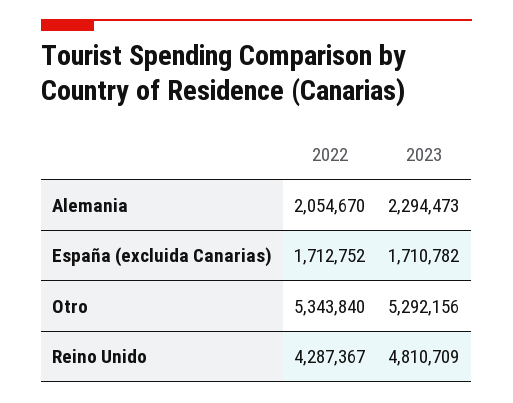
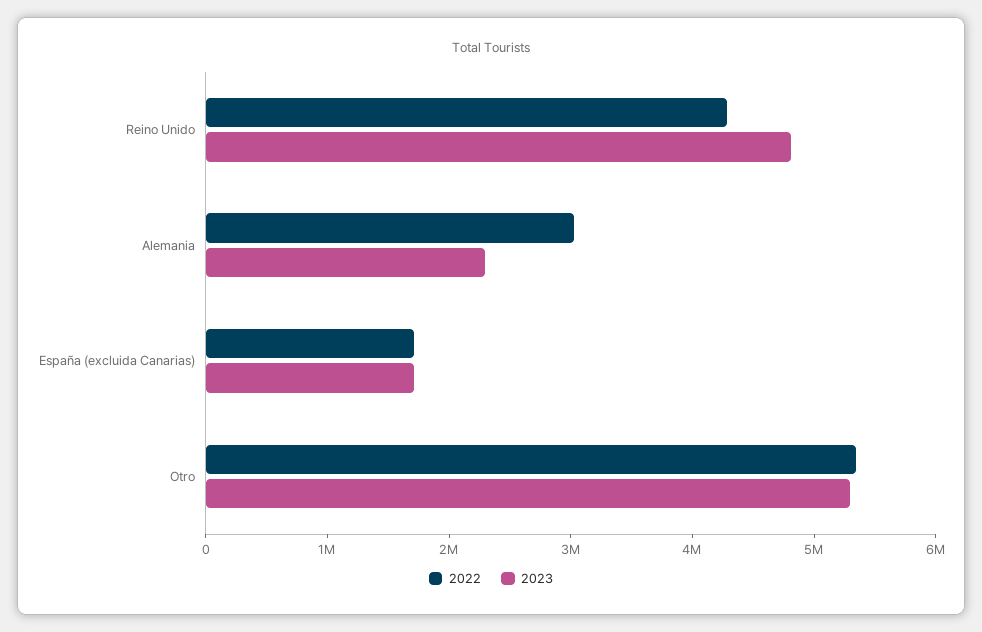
  {
    "2022": {
-     "Alemania": 2054670,
+     "Alemania": 3000000,
      "España (excluida Canarias)": 1712752,
      "Otro": 5343840,
      "Reino Unido": 4287367
    },
    "2023": {
      "Alemania": 2294473,
      "España (excluida Canarias)": 1710782,
      "Otro": 5292156,
      "Reino Unido": 4810709
    }
  }

